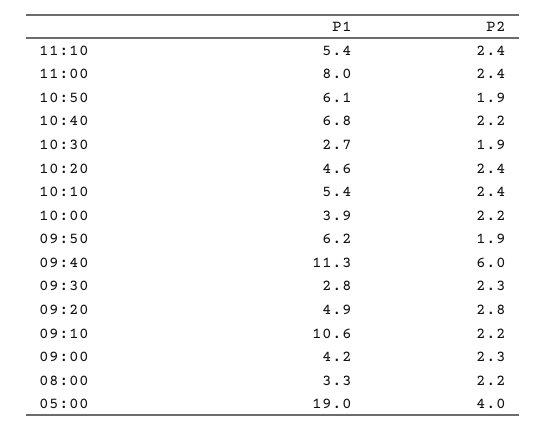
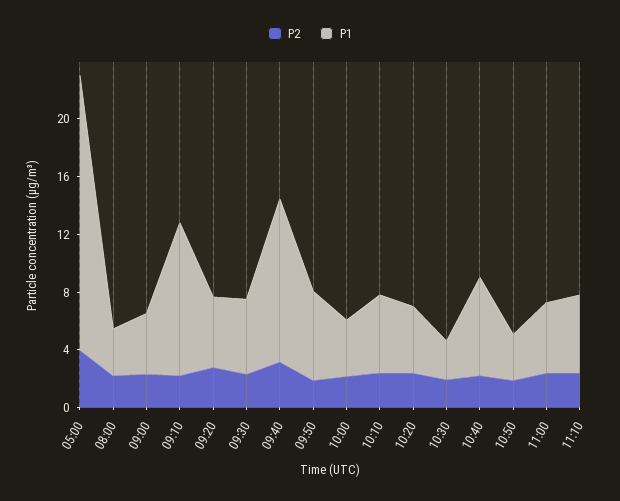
  {
    "P1": {
      "11:10": 5.4,
-     "11:00": 8,
+     "11:00": 5,
-     "10:50": 6.1,
+     "10:50": 3,
      "10:40": 6.8,
      "10:30": 2.7,
      "10:20": 4.6,
      "10:10": 5.4,
      "10:00": 3.9,
      "09:50": 6.2,
      "09:40": 11.3,
-     "09:30": 2.8,
+     "09:30": 5,
      "09:20": 4.9,
      "09:10": 10.6,
      "09:00": 4.2,
      "08:00": 3.3,
      "05:00": 19
    },
    "P2": {
      "11:10": 2.4,
      "11:00": 2.4,
      "10:50": 1.9,
      "10:40": 2.2,
      "10:30": 1.9,
      "10:20": 2.4,
      "10:10": 2.4,
      "10:00": 2.2,
      "09:50": 1.9,
-     "09:40": 6,
+     "09:40": 3,
      "09:30": 2.3,
      "09:20": 2.8,
      "09:10": 2.2,
      "09:00": 2.3,
      "08:00": 2.2,
      "05:00": 4
    }
  }

